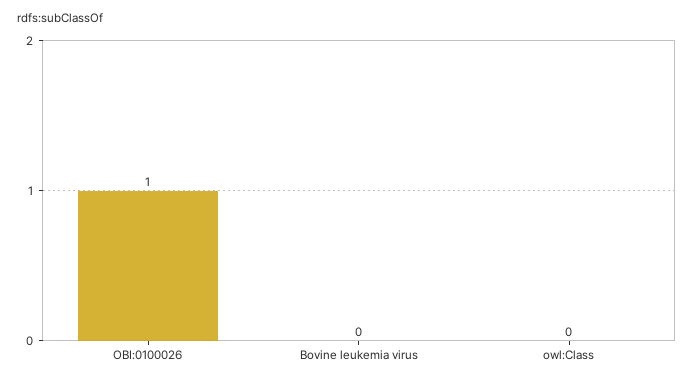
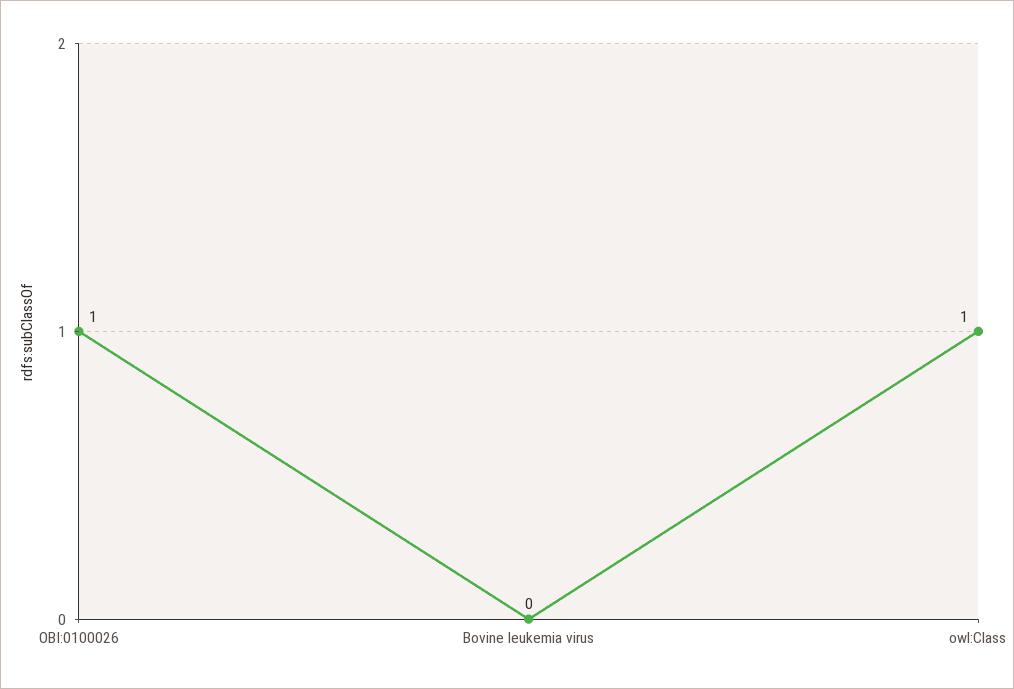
  {
    "OBI:0100026": 1,
    "Bovine leukemia virus": 0,
-   "owl:Class": 0
+   "owl:Class": 1
  }

